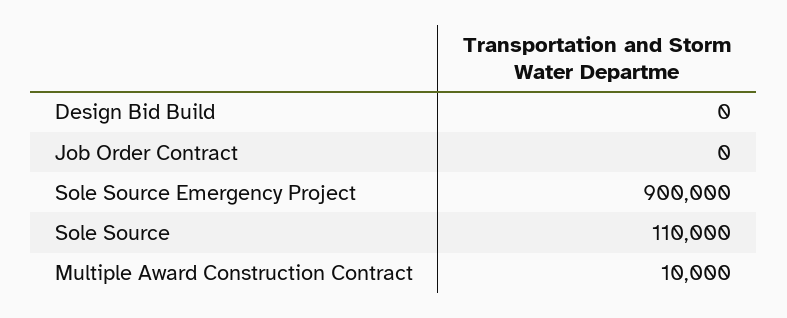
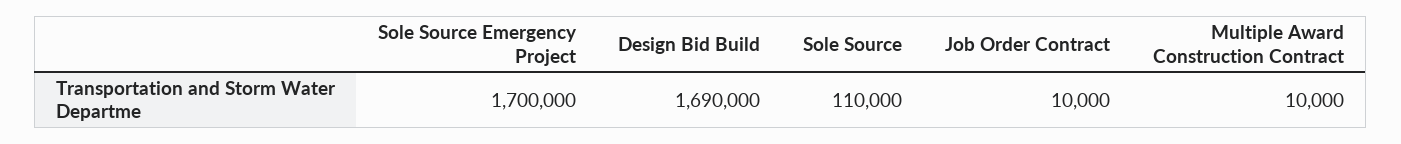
  {
-   "Design Bid Build": 0,
+   "Design Bid Build": 1690000,
-   "Job Order Contract": 0,
+   "Job Order Contract": 10000,
-   "Sole Source Emergency Project": 900000,
+   "Sole Source Emergency Project": 1700000,
    "Sole Source": 110000,
    "Multiple Award Construction Contract": 10000
  }

